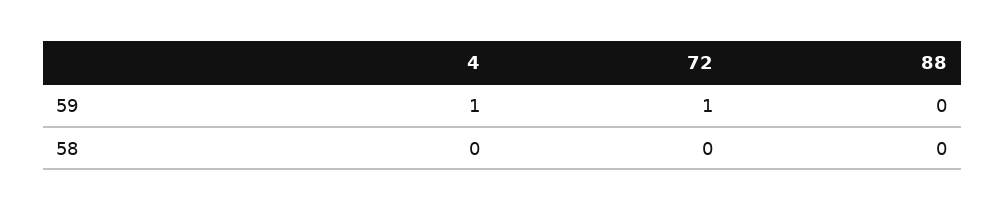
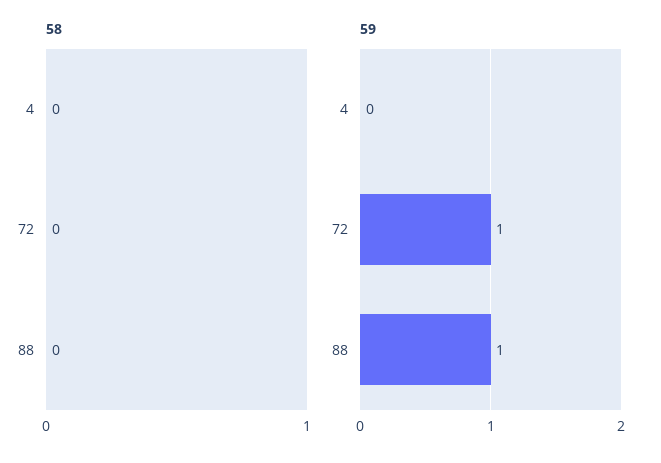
  {
    "59": {
-     "4": 1,
+     "4": 0,
      "72": 1,
-     "88": 0
+     "88": 1
    },
    "58": {
      "4": 0,
      "72": 0,
      "88": 0
    }
  }

